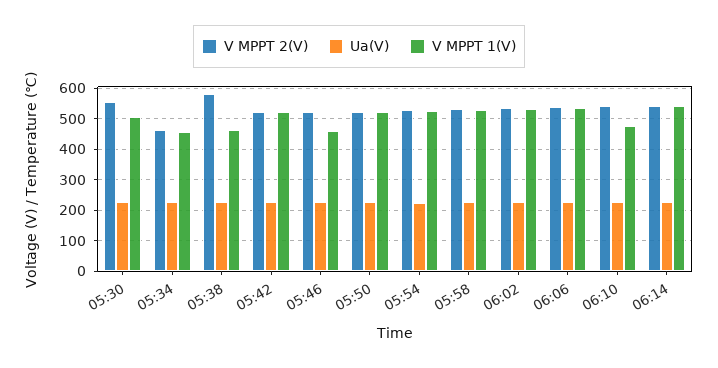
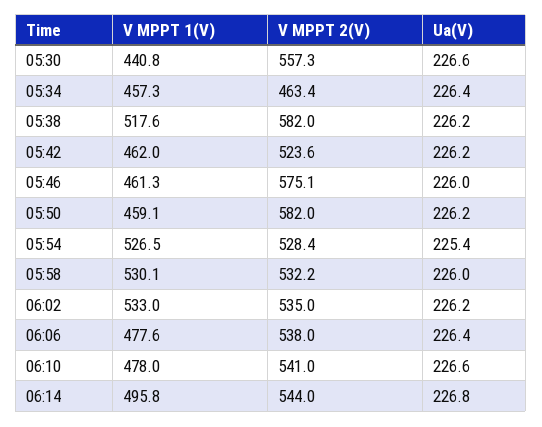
  {
    "V MPPT 2(V)": {
      "05:30": 557.3,
      "05:34": 463.4,
      "05:38": 582,
      "05:42": 523.6,
-     "05:46": 520,
+     "05:46": 575.1,
-     "05:50": 520,
+     "05:50": 582,
      "05:54": 528.4,
      "05:58": 532.2,
      "06:02": 535,
      "06:06": 538,
      "06:10": 541,
      "06:14": 544
    },
    "Ua(V)": {
      "05:30": 226.6,
      "05:34": 226.4,
      "05:38": 226.2,
      "05:42": 226.2,
      "05:46": 226,
      "05:50": 226.2,
      "05:54": 225.4,
      "05:58": 226,
      "06:02": 226.2,
      "06:06": 226.4,
      "06:10": 226.6,
      "06:14": 226.8
    },
    "V MPPT 1(V)": {
-     "05:30": 500,
+     "05:30": 440.8,
      "05:34": 457.3,
-     "05:38": 460,
+     "05:38": 517.6,
-     "05:42": 520,
+     "05:42": 462,
      "05:46": 461.3,
-     "05:50": 520,
+     "05:50": 459.1,
      "05:54": 526.5,
      "05:58": 530.1,
      "06:02": 533,
-     "06:06": 540,
+     "06:06": 477.6,
      "06:10": 478,
-     "06:14": 540
+     "06:14": 495.8
    }
  }

